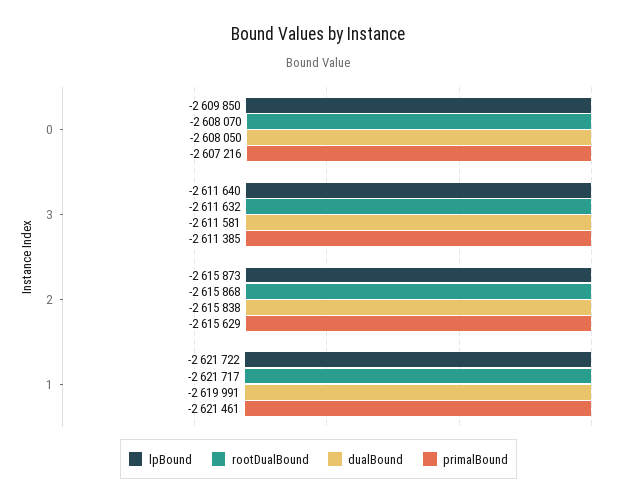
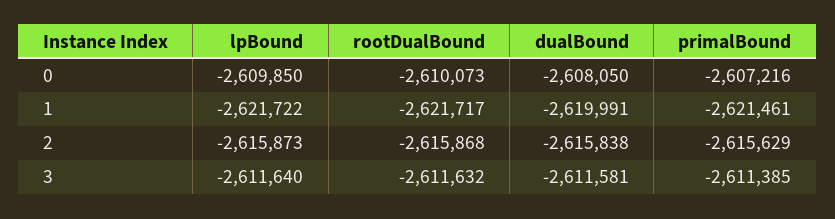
  {
    "lpBound": {
      "0": -2609850,
      "3": -2611640,
      "2": -2615873,
      "1": -2621722
    },
    "rootDualBound": {
-     "0": -2608070,
+     "0": -2610073,
      "3": -2611632,
      "2": -2615868,
      "1": -2621717
    },
    "dualBound": {
      "0": -2608050,
      "3": -2611581,
      "2": -2615838,
      "1": -2619991
    },
    "primalBound": {
      "0": -2607216,
      "3": -2611385,
      "2": -2615629,
      "1": -2621461
    }
  }

